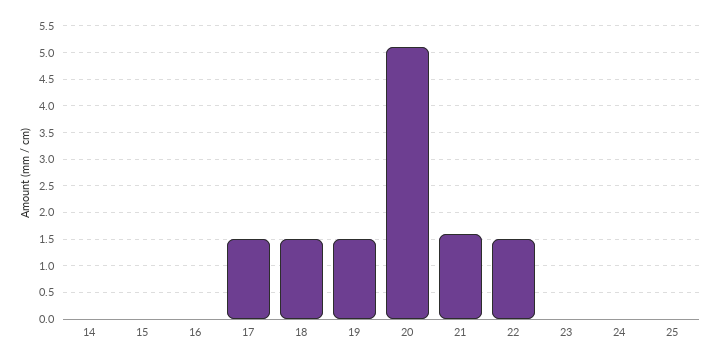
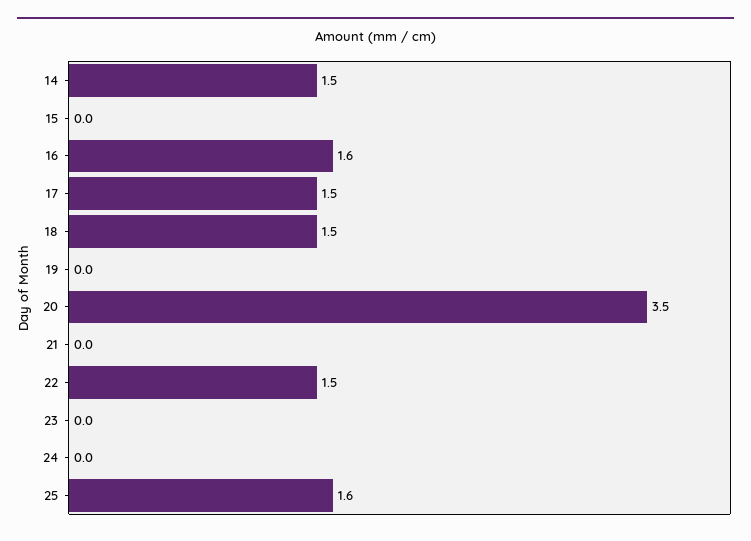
  {
-   "14": 0,
+   "14": 1.5,
    "15": 0,
-   "16": 0,
+   "16": 1.6,
    "17": 1.5,
    "18": 1.5,
-   "19": 1.5,
+   "19": 0,
-   "20": 5,
+   "20": 3.5,
-   "21": 1.5,
+   "21": 0,
    "22": 1.5,
    "23": 0,
    "24": 0,
-   "25": 0
+   "25": 1.6
  }

